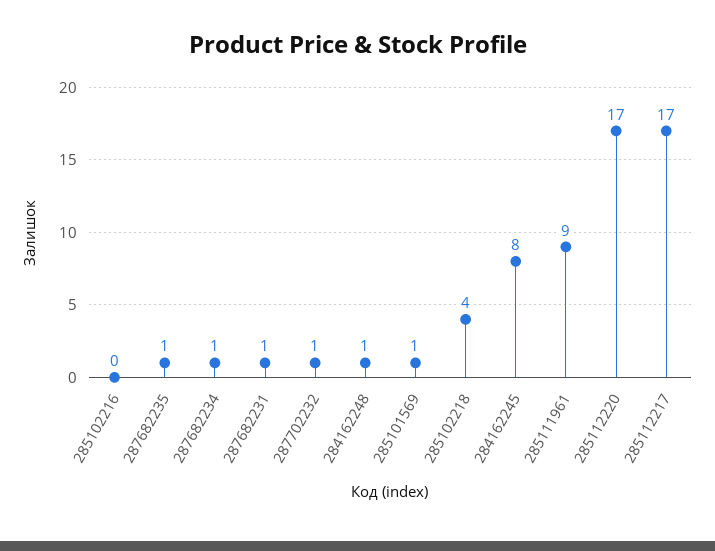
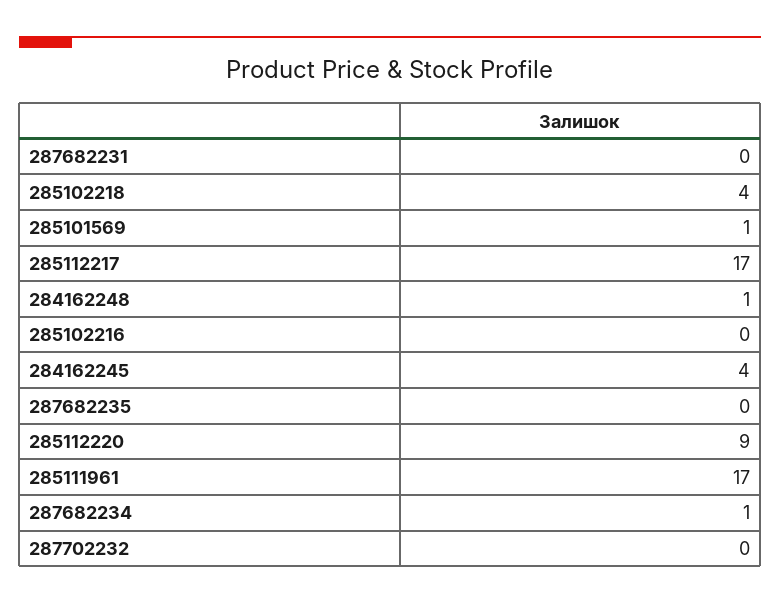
  {
    "285102216": 0,
-   "287682235": 1,
+   "287682235": 0,
    "287682234": 1,
-   "287682231": 1,
+   "287682231": 0,
-   "287702232": 1,
+   "287702232": 0,
    "284162248": 1,
    "285101569": 1,
    "285102218": 4,
-   "284162245": 8,
+   "284162245": 4,
-   "285111961": 9,
+   "285111961": 17,
-   "285112220": 17,
+   "285112220": 9,
    "285112217": 17
  }

